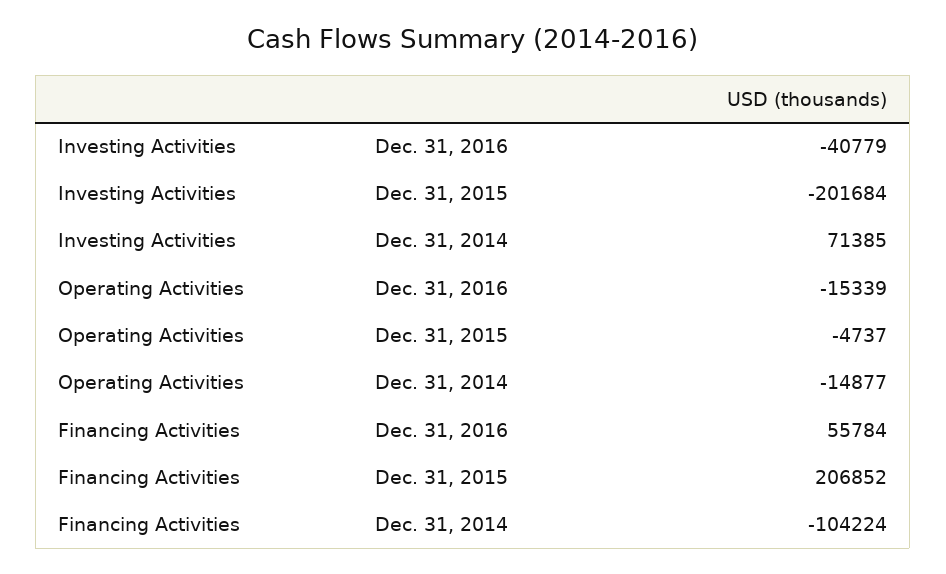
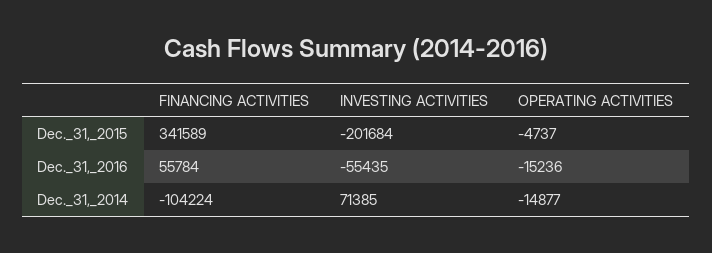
  {
    "Investing Activities": {
-     "Dec. 31, 2016": -40779,
+     "Dec. 31, 2016": -55435,
      "Dec. 31, 2015": -201684,
      "Dec. 31, 2014": 71385
    },
    "Operating Activities": {
-     "Dec. 31, 2016": -15339,
+     "Dec. 31, 2016": -15236,
      "Dec. 31, 2015": -4737,
      "Dec. 31, 2014": -14877
    },
    "Financing Activities": {
      "Dec. 31, 2016": 55784,
-     "Dec. 31, 2015": 206852,
+     "Dec. 31, 2015": 341589,
      "Dec. 31, 2014": -104224
    }
  }

